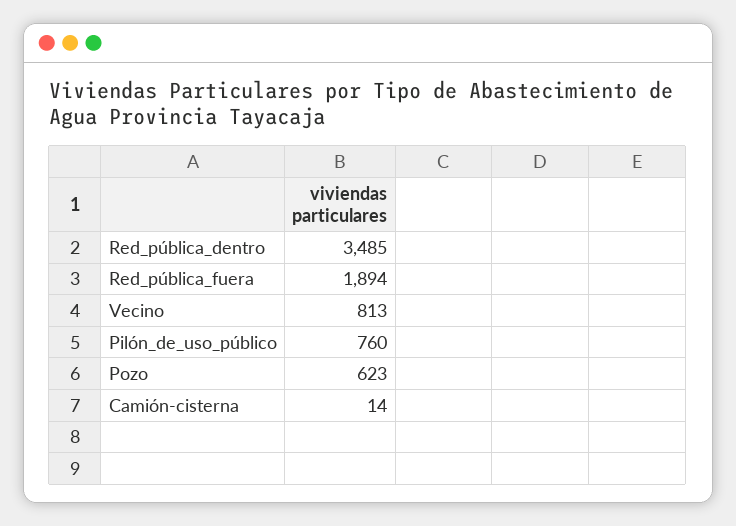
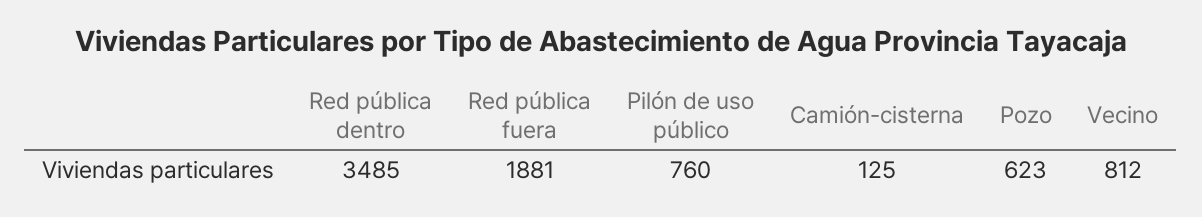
  {
    "Red_pública_dentro": 3485,
-   "Red_pública_fuera": 1894,
+   "Red_pública_fuera": 1881,
-   "Vecino": 813,
+   "Vecino": 812,
    "Pilón_de_uso_público": 760,
    "Pozo": 623,
-   "Camión-cisterna": 14
+   "Camión-cisterna": 125
  }

